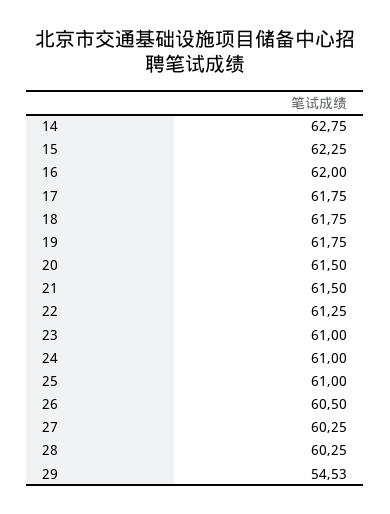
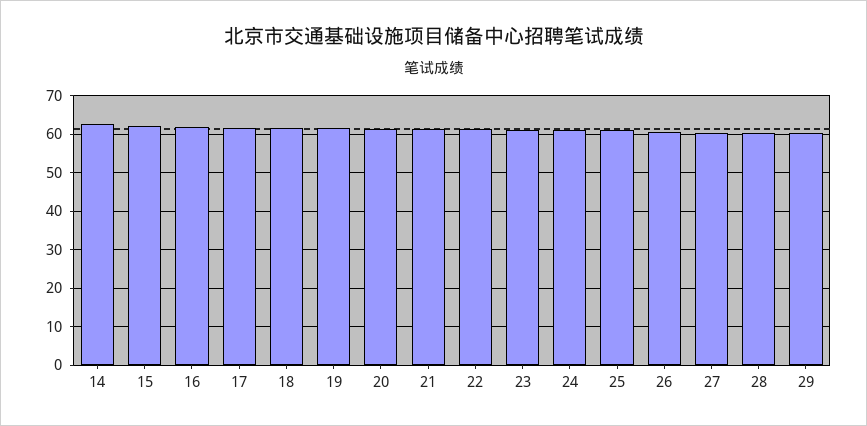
  {
    "14": 62.75,
    "15": 62.25,
    "16": 62,
    "17": 61.75,
    "18": 61.75,
    "19": 61.75,
    "20": 61.5,
    "21": 61.5,
    "22": 61.25,
    "23": 61,
    "24": 61,
    "25": 61,
    "26": 60.5,
    "27": 60.25,
    "28": 60.25,
-   "29": 54.53
+   "29": 60
  }

